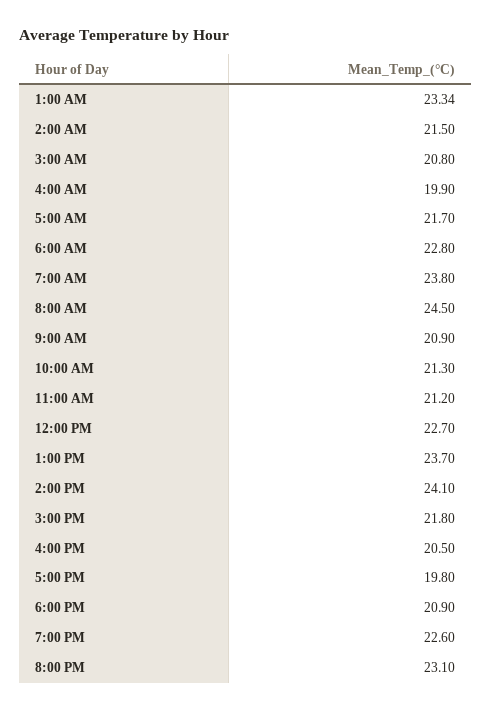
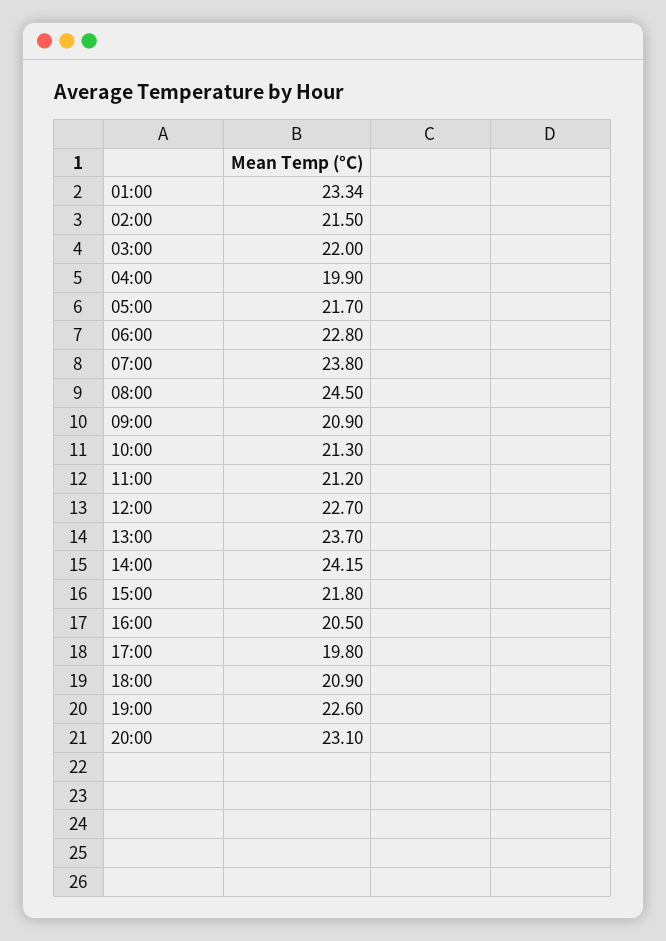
  {
    "1:00 AM": 23.34,
    "2:00 AM": 21.5,
-   "3:00 AM": 20.8,
+   "3:00 AM": 22,
    "4:00 AM": 19.9,
    "5:00 AM": 21.7,
    "6:00 AM": 22.8,
    "7:00 AM": 23.8,
    "8:00 AM": 24.5,
    "9:00 AM": 20.9,
    "10:00 AM": 21.3,
    "11:00 AM": 21.2,
    "12:00 PM": 22.7,
    "1:00 PM": 23.7,
-   "2:00 PM": 24.1,
+   "2:00 PM": 24.15,
    "3:00 PM": 21.8,
    "4:00 PM": 20.5,
    "5:00 PM": 19.8,
    "6:00 PM": 20.9,
    "7:00 PM": 22.6,
    "8:00 PM": 23.1
  }

